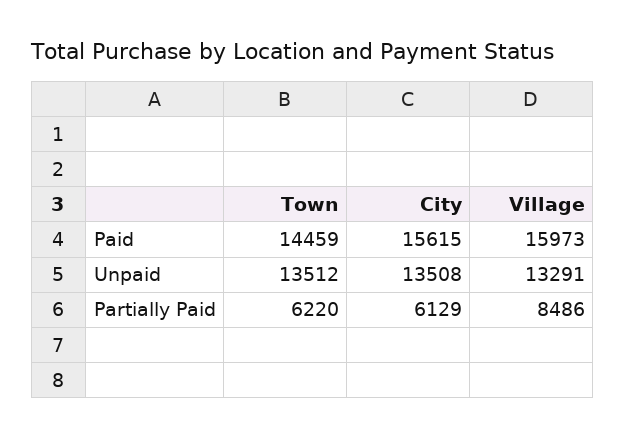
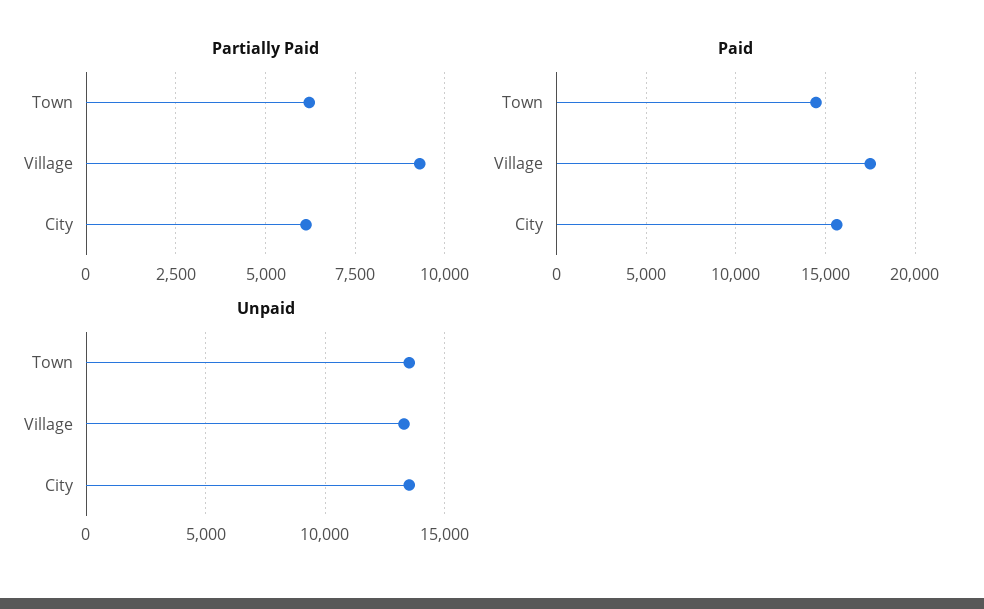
  {
    "Paid": {
      "Town": 14459,
      "City": 15615,
-     "Village": 15973
+     "Village": 17500
    },
    "Unpaid": {
      "Town": 13512,
      "City": 13508,
      "Village": 13291
    },
    "Partially Paid": {
      "Town": 6220,
      "City": 6129,
-     "Village": 8486
+     "Village": 9250
    }
  }

